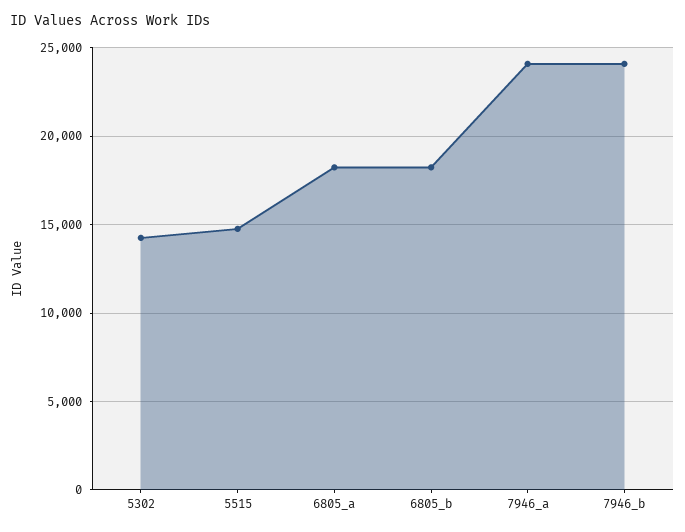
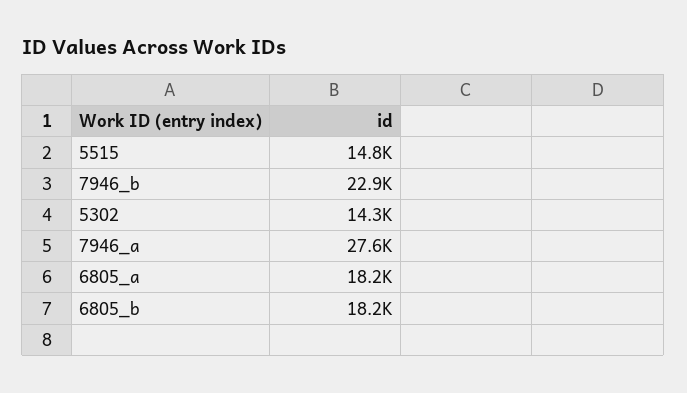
  {
    "5302": 14300,
    "5515": 14800,
    "6805_a": 18200,
    "6805_b": 18200,
-   "7946_a": 24000,
+   "7946_a": 27600,
-   "7946_b": 24000
+   "7946_b": 22900
  }

